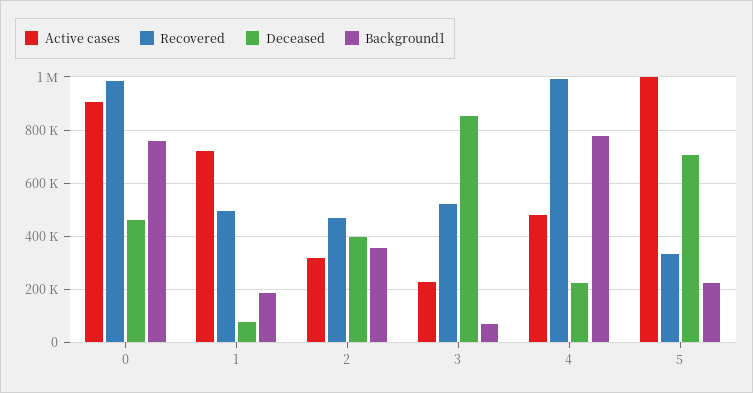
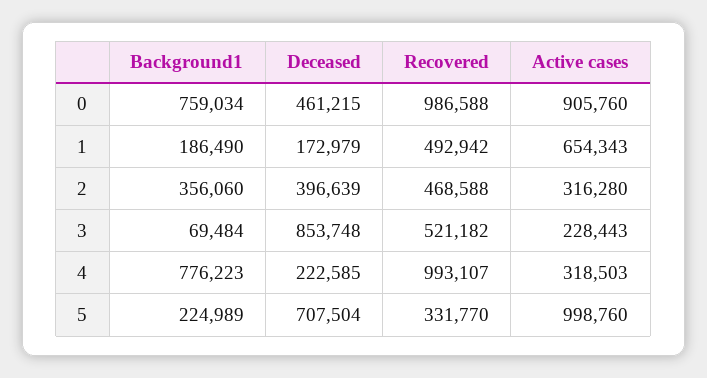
  {
    "Active cases": {
      "0": 905760,
-     "1": 725000,
+     "1": 654343,
      "2": 316280,
      "3": 228443,
-     "4": 475000,
+     "4": 318503,
      "5": 998760
    },
    "Recovered": {
      "0": 986588,
      "1": 492942,
      "2": 468588,
      "3": 521182,
      "4": 993107,
      "5": 331770
    },
    "Deceased": {
      "0": 461215,
-     "1": 75000,
+     "1": 172979,
      "2": 396639,
      "3": 853748,
      "4": 222585,
      "5": 707504
    },
    "Background1": {
      "0": 759034,
      "1": 186490,
      "2": 356060,
      "3": 69484,
      "4": 776223,
      "5": 224989
    }
  }

